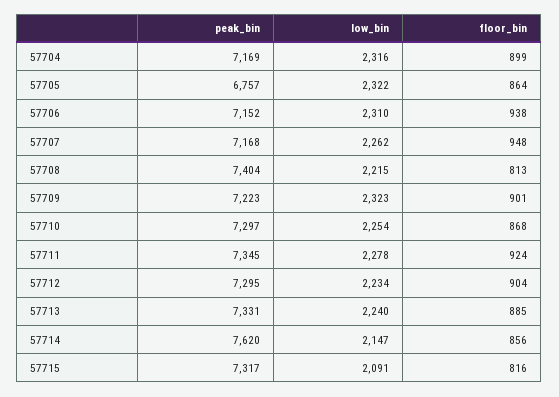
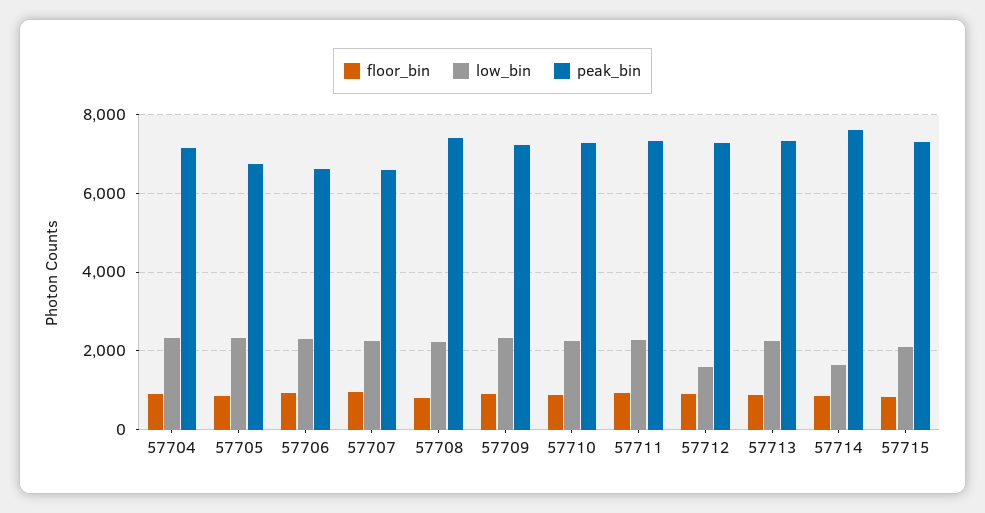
  {
    "peak_bin": {
      "57704": 7169,
      "57705": 6757,
-     "57706": 7152,
+     "57706": 6600,
-     "57707": 7168,
+     "57707": 6600,
      "57708": 7404,
      "57709": 7223,
      "57710": 7297,
      "57711": 7345,
      "57712": 7295,
      "57713": 7331,
      "57714": 7620,
      "57715": 7317
    },
    "low_bin": {
      "57704": 2316,
      "57705": 2322,
      "57706": 2310,
      "57707": 2262,
      "57708": 2215,
      "57709": 2323,
      "57710": 2254,
      "57711": 2278,
-     "57712": 2234,
+     "57712": 1600,
      "57713": 2240,
-     "57714": 2147,
+     "57714": 1600,
      "57715": 2091
    },
    "floor_bin": {
      "57704": 899,
      "57705": 864,
      "57706": 938,
      "57707": 948,
      "57708": 813,
      "57709": 901,
      "57710": 868,
      "57711": 924,
      "57712": 904,
      "57713": 885,
      "57714": 856,
      "57715": 816
    }
  }

